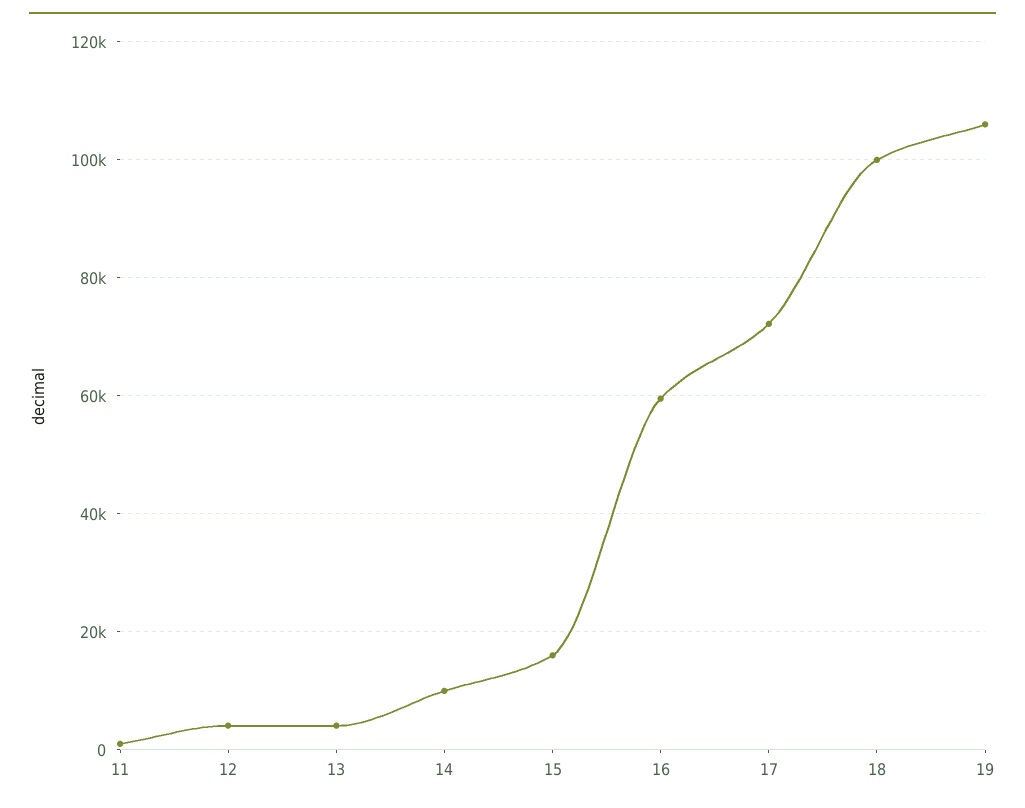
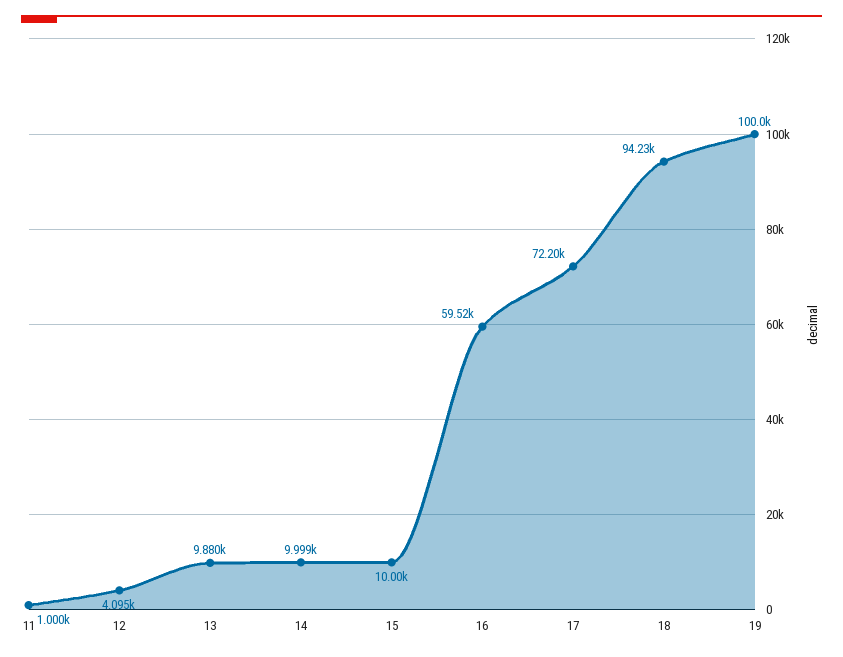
  {
    "11": 1000,
    "12": 4095,
-   "13": 4000,
+   "13": 9880,
    "14": 9999,
-   "15": 16000,
+   "15": 10000,
    "16": 59520,
    "17": 72200,
-   "18": 100000,
+   "18": 94230,
-   "19": 106000
+   "19": 100000
  }

